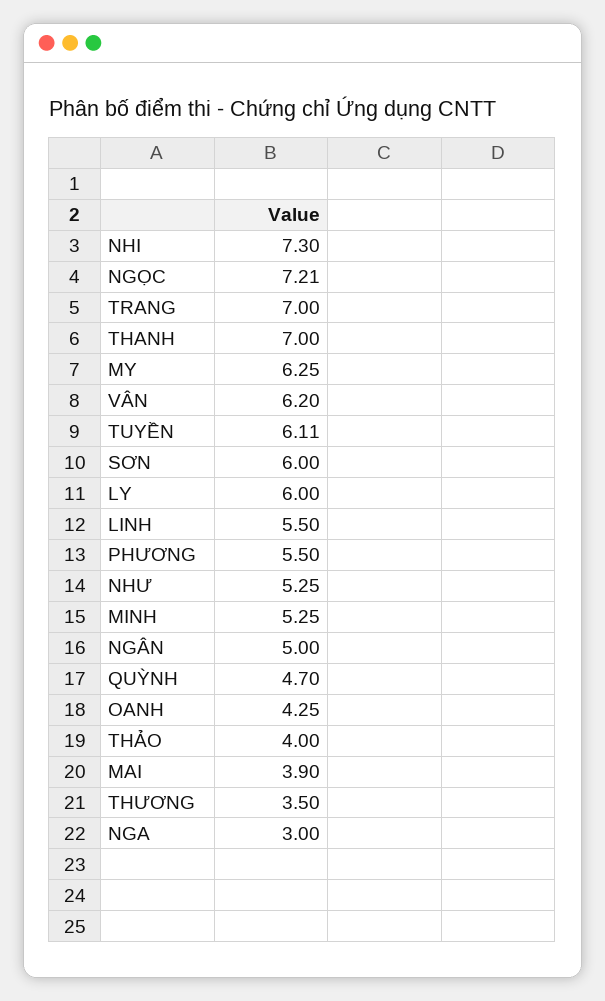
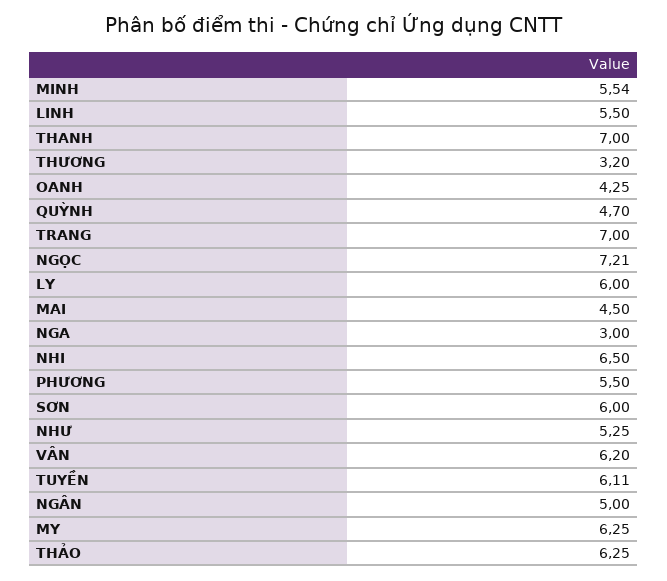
  {
-   "NHI": 7.3,
+   "NHI": 6.5,
    "NGỌC": 7.21,
    "TRANG": 7,
    "THANH": 7,
    "MY": 6.25,
    "VÂN": 6.2,
    "TUYỀN": 6.11,
    "SƠN": 6,
    "LY": 6,
    "LINH": 5.5,
    "PHƯƠNG": 5.5,
    "NHƯ": 5.25,
-   "MINH": 5.25,
+   "MINH": 5.54,
    "NGÂN": 5,
    "QUỲNH": 4.7,
    "OANH": 4.25,
-   "THẢO": 4,
+   "THẢO": 6.25,
-   "MAI": 3.9,
+   "MAI": 4.5,
-   "THƯƠNG": 3.5,
+   "THƯƠNG": 3.2,
    "NGA": 3
  }

